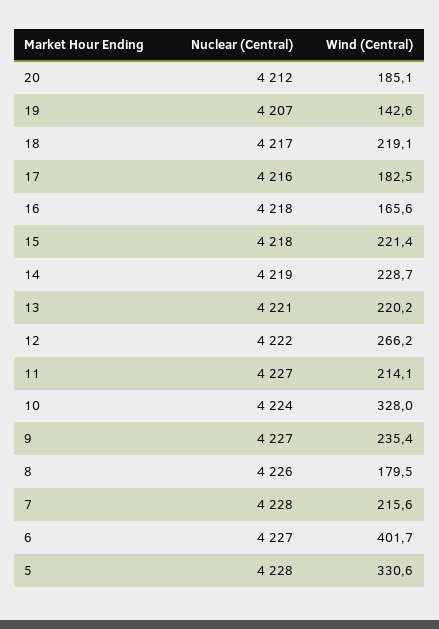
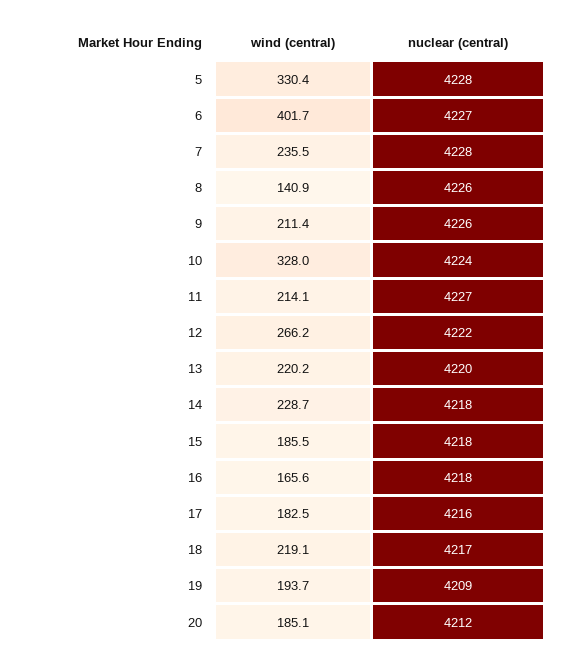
  {
    "Nuclear (Central)": {
      "20": 4212,
-     "19": 4207,
+     "19": 4209,
      "18": 4217,
      "17": 4216,
      "16": 4218,
      "15": 4218,
-     "14": 4219,
+     "14": 4218,
-     "13": 4221,
+     "13": 4220,
      "12": 4222,
      "11": 4227,
      "10": 4224,
-     "9": 4227,
+     "9": 4226,
      "8": 4226,
      "7": 4228,
      "6": 4227,
      "5": 4228
    },
    "Wind (Central)": {
      "20": 185.1,
-     "19": 142.6,
+     "19": 193.7,
      "18": 219.1,
      "17": 182.5,
      "16": 165.6,
-     "15": 221.4,
+     "15": 185.5,
      "14": 228.7,
      "13": 220.2,
      "12": 266.2,
      "11": 214.1,
      "10": 328,
-     "9": 235.4,
+     "9": 211.4,
-     "8": 179.5,
+     "8": 140.9,
-     "7": 215.6,
+     "7": 235.5,
      "6": 401.7,
-     "5": 330.6
+     "5": 330.4
    }
  }

